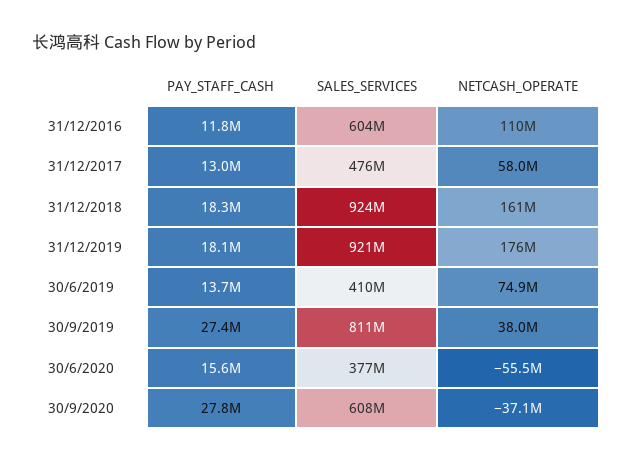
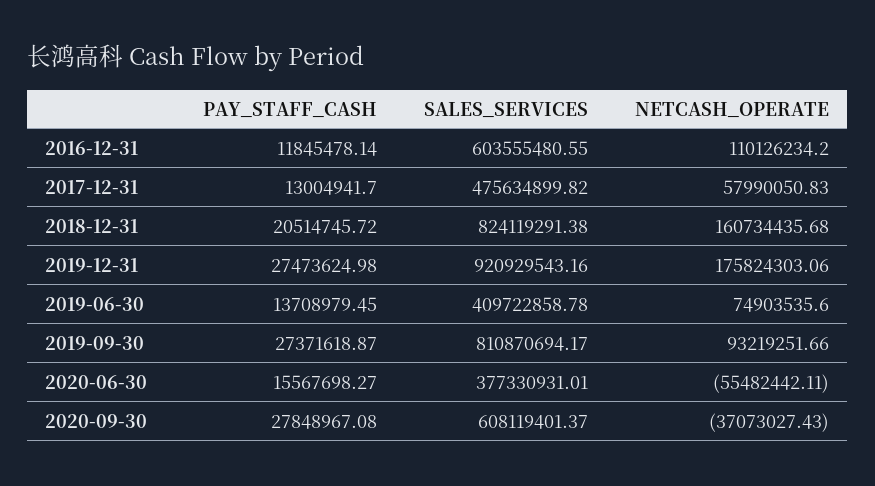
  {
    "PAY_STAFF_CASH": {
      "31/12/2016": 11845478.14,
      "31/12/2017": 13004941.7,
-     "31/12/2018": 18300000,
+     "31/12/2018": 20514745.72,
-     "31/12/2019": 18100000,
+     "31/12/2019": 27473624.98,
      "30/6/2019": 13708979.45,
      "30/9/2019": 27371618.87,
      "30/6/2020": 15567698.27,
      "30/9/2020": 27848967.08
    },
    "SALES_SERVICES": {
      "31/12/2016": 603555480.55,
      "31/12/2017": 475634899.82,
-     "31/12/2018": 924000000,
+     "31/12/2018": 824119291.38,
      "31/12/2019": 920929543.16,
      "30/6/2019": 409722858.78,
      "30/9/2019": 810870694.17,
      "30/6/2020": 377330931.01,
      "30/9/2020": 608119401.37
    },
    "NETCASH_OPERATE": {
      "31/12/2016": 110126234.2,
      "31/12/2017": 57990050.83,
      "31/12/2018": 160734435.68,
      "31/12/2019": 175824303.06,
      "30/6/2019": 74903535.6,
-     "30/9/2019": 38000000,
+     "30/9/2019": 93219251.66,
      "30/6/2020": -55482442.11,
      "30/9/2020": -37073027.43
    }
  }

